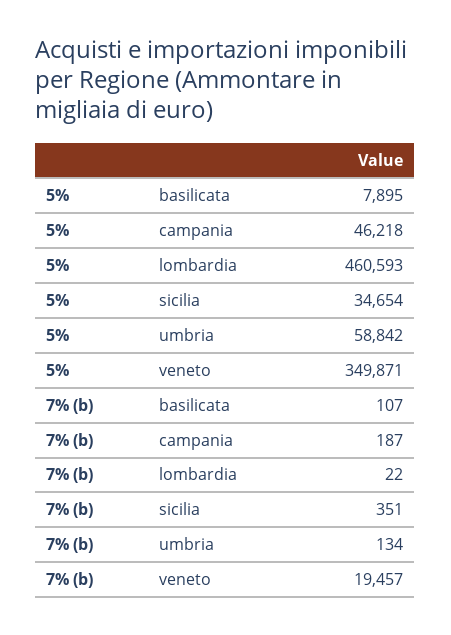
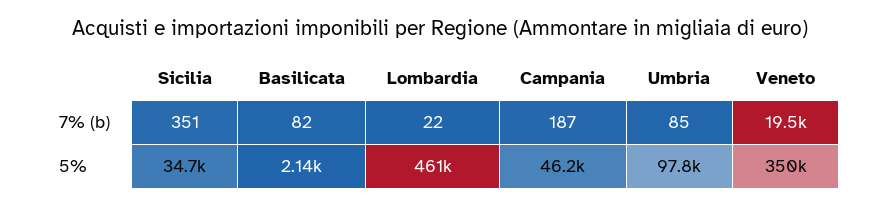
  {
    "5%": {
-     "basilicata": 7895,
+     "basilicata": 2140,
      "campania": 46218,
      "lombardia": 460593,
      "sicilia": 34654,
-     "umbria": 58842,
+     "umbria": 97800,
      "veneto": 349871
    },
    "7% (b)": {
-     "basilicata": 107,
+     "basilicata": 82,
      "campania": 187,
      "lombardia": 22,
      "sicilia": 351,
-     "umbria": 134,
+     "umbria": 85,
      "veneto": 19457
    }
  }

